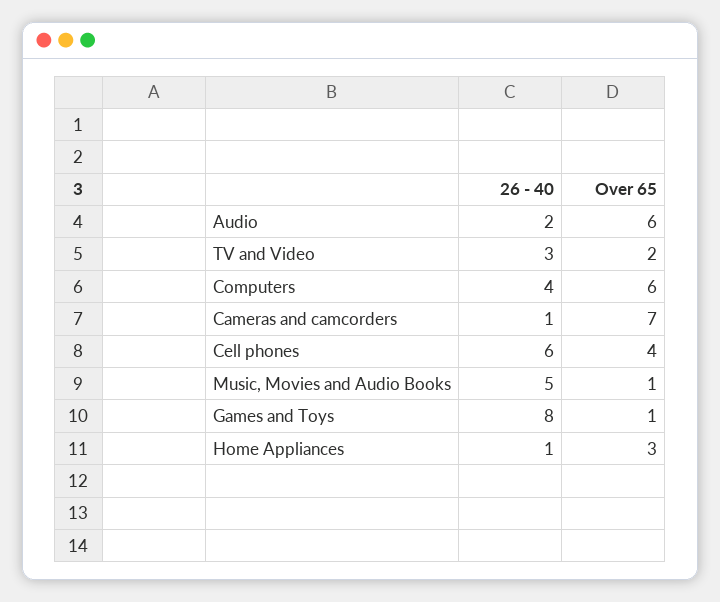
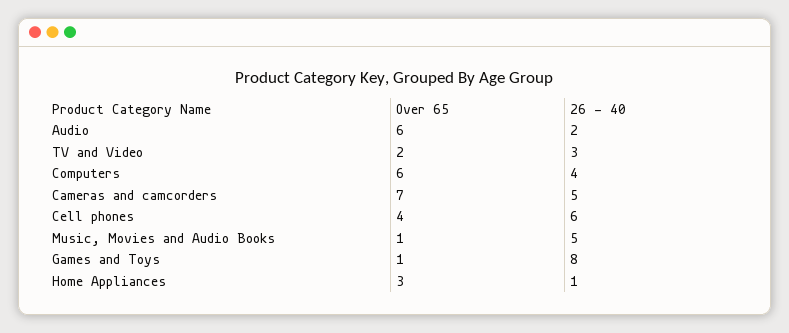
  {
    "26 - 40": {
      "Audio": 2,
      "TV and Video": 3,
      "Computers": 4,
-     "Cameras and camcorders": 1,
+     "Cameras and camcorders": 5,
      "Cell phones": 6,
      "Music, Movies and Audio Books": 5,
      "Games and Toys": 8,
      "Home Appliances": 1
    },
    "Over 65": {
      "Audio": 6,
      "TV and Video": 2,
      "Computers": 6,
      "Cameras and camcorders": 7,
      "Cell phones": 4,
      "Music, Movies and Audio Books": 1,
      "Games and Toys": 1,
      "Home Appliances": 3
    }
  }

